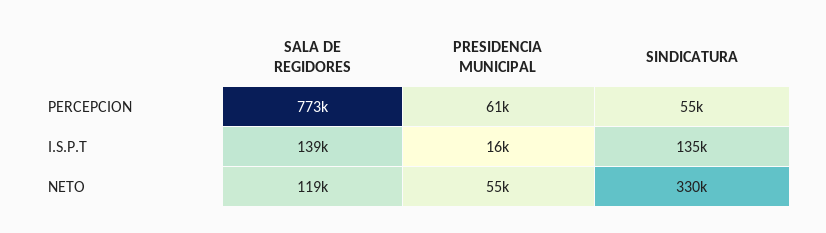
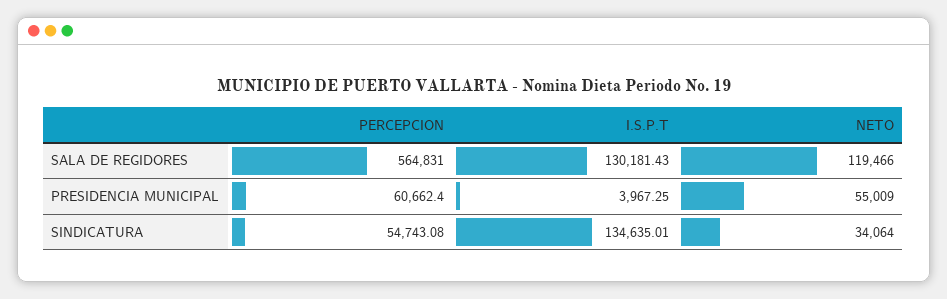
  {
    "SALA DE REGIDORES": {
-     "PERCEPCION": 773000,
+     "PERCEPCION": 564831,
-     "I.S.P.T": 139000,
+     "I.S.P.T": 130181.43,
      "NETO": 119466
    },
    "PRESIDENCIA MUNICIPAL": {
      "PERCEPCION": 60662.4,
-     "I.S.P.T": 16000,
+     "I.S.P.T": 3967.25,
      "NETO": 55009
    },
    "SINDICATURA": {
      "PERCEPCION": 54743.08,
      "I.S.P.T": 134635.01,
-     "NETO": 330000
+     "NETO": 34064
    }
  }

